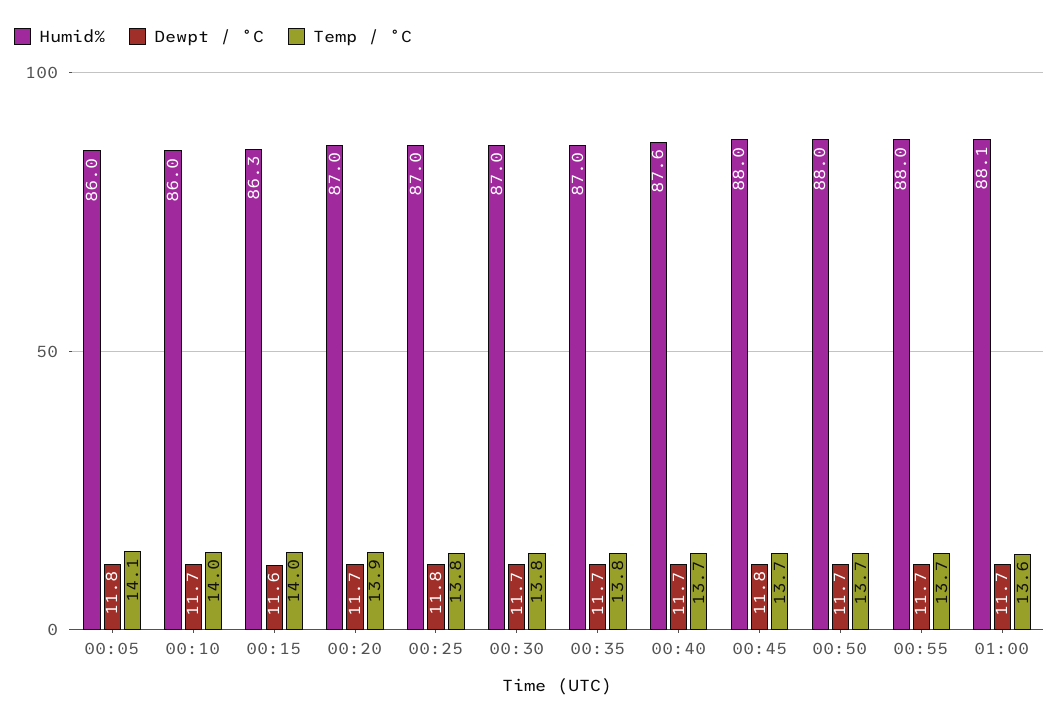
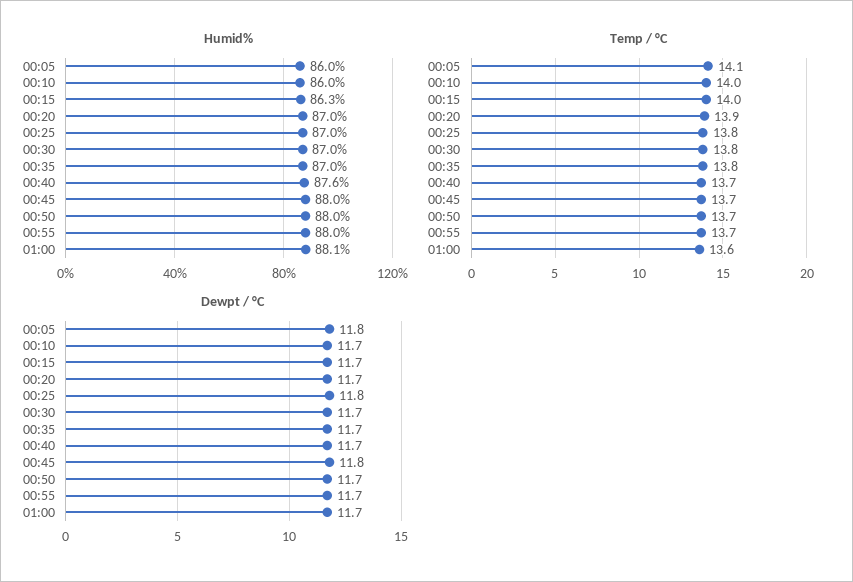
  {
    "Humid%": {
      "00:05": 86,
      "00:10": 86,
      "00:15": 86.3,
      "00:20": 87,
      "00:25": 87,
      "00:30": 87,
      "00:35": 87,
      "00:40": 87.6,
      "00:45": 88,
      "00:50": 88,
      "00:55": 88,
      "01:00": 88.1
    },
    "Dewpt / °C": {
      "00:05": 11.8,
      "00:10": 11.7,
-     "00:15": 11.6,
+     "00:15": 11.7,
      "00:20": 11.7,
      "00:25": 11.8,
      "00:30": 11.7,
      "00:35": 11.7,
      "00:40": 11.7,
      "00:45": 11.8,
      "00:50": 11.7,
      "00:55": 11.7,
      "01:00": 11.7
    },
    "Temp / °C": {
      "00:05": 14.1,
      "00:10": 14,
      "00:15": 14,
      "00:20": 13.9,
      "00:25": 13.8,
      "00:30": 13.8,
      "00:35": 13.8,
      "00:40": 13.7,
      "00:45": 13.7,
      "00:50": 13.7,
      "00:55": 13.7,
      "01:00": 13.6
    }
  }

